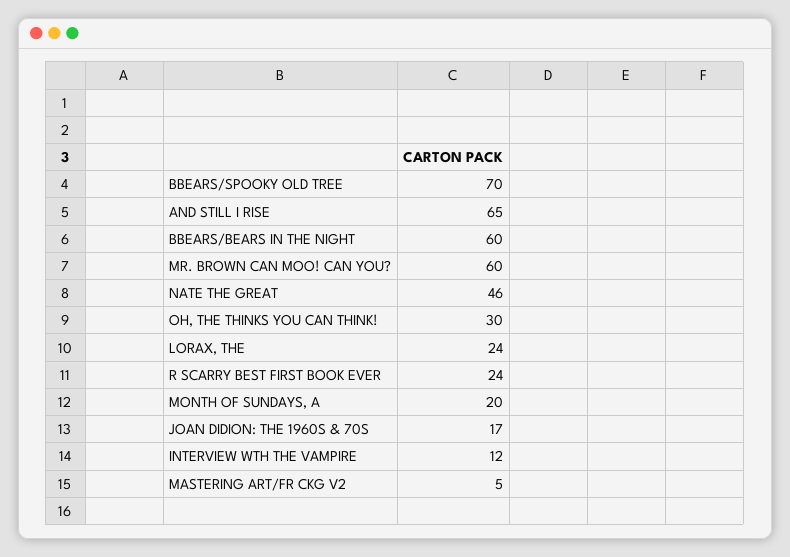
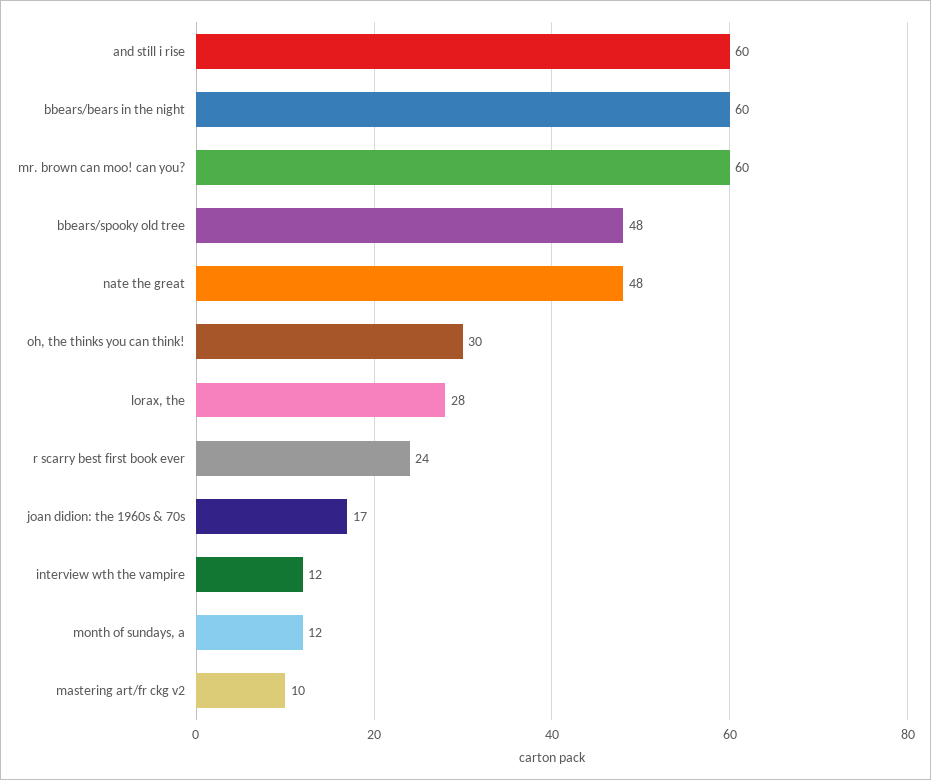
  {
-   "BBEARS/SPOOKY OLD TREE": 70,
+   "BBEARS/SPOOKY OLD TREE": 48,
-   "AND STILL I RISE": 65,
+   "AND STILL I RISE": 60,
    "BBEARS/BEARS IN THE NIGHT": 60,
    "MR. BROWN CAN MOO! CAN YOU?": 60,
-   "NATE THE GREAT": 46,
+   "NATE THE GREAT": 48,
    "OH, THE THINKS YOU CAN THINK!": 30,
-   "LORAX, THE": 24,
+   "LORAX, THE": 28,
    "R SCARRY BEST FIRST BOOK EVER": 24,
-   "MONTH OF SUNDAYS, A": 20,
+   "MONTH OF SUNDAYS, A": 12,
    "JOAN DIDION: THE 1960S & 70S": 17,
    "INTERVIEW WTH THE VAMPIRE": 12,
-   "MASTERING ART/FR CKG V2": 5
+   "MASTERING ART/FR CKG V2": 10
  }

